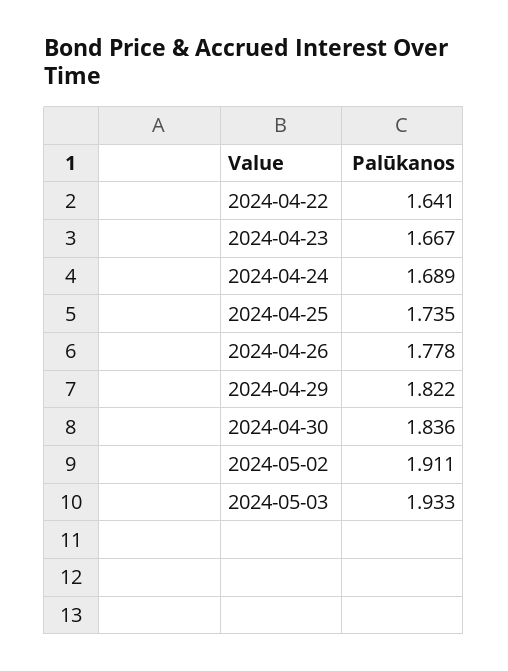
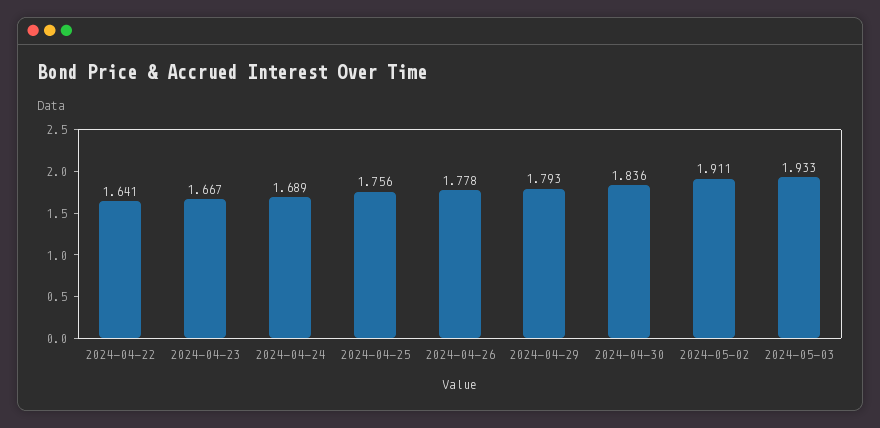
  {
    "2024-04-22": 1.641,
    "2024-04-23": 1.667,
    "2024-04-24": 1.689,
-   "2024-04-25": 1.735,
+   "2024-04-25": 1.756,
    "2024-04-26": 1.778,
-   "2024-04-29": 1.822,
+   "2024-04-29": 1.793,
    "2024-04-30": 1.836,
    "2024-05-02": 1.911,
    "2024-05-03": 1.933
  }

